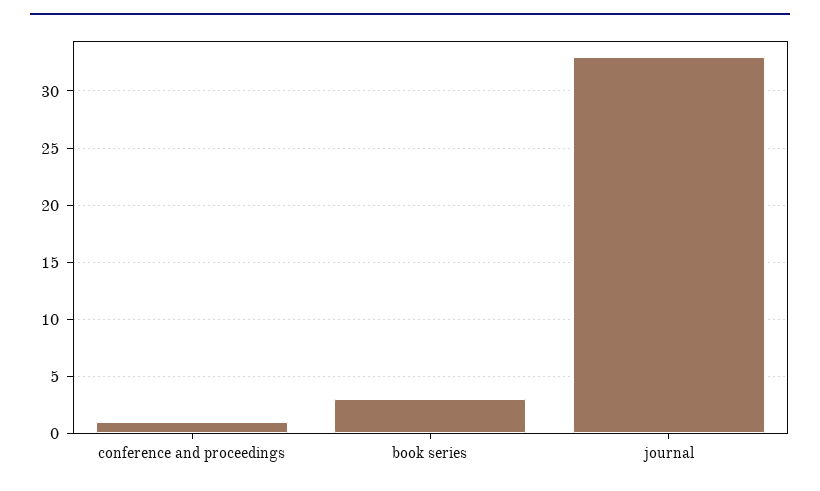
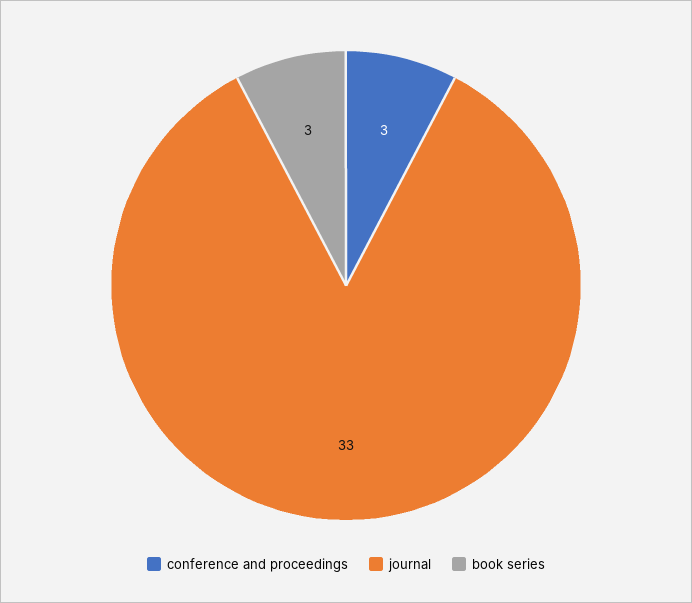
  {
-   "conference and proceedings": 1,
+   "conference and proceedings": 3,
    "book series": 3,
    "journal": 33
  }

